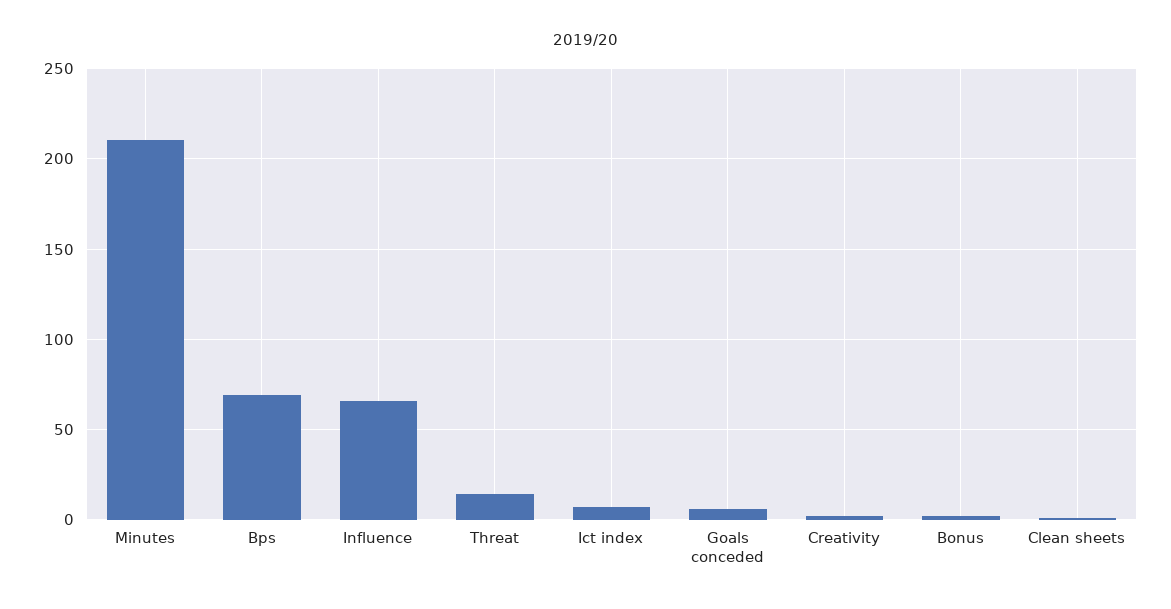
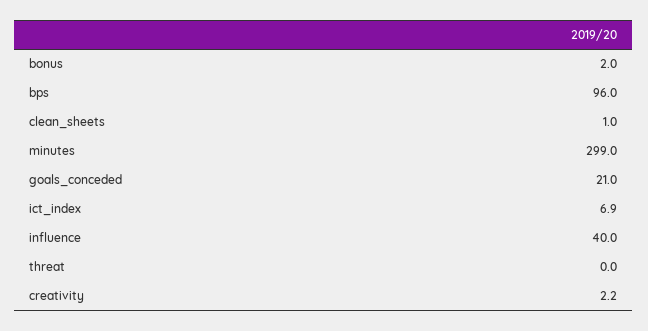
  {
-   "Minutes": 210,
+   "Minutes": 299,
-   "Bps": 70,
+   "Bps": 96,
-   "Influence": 65,
+   "Influence": 40,
-   "Threat": 15,
+   "Threat": 0,
    "Ict index": 6.9,
-   "Goals conceded": 5,
+   "Goals conceded": 21,
    "Creativity": 2.2,
    "Bonus": 2,
    "Clean sheets": 1
  }

